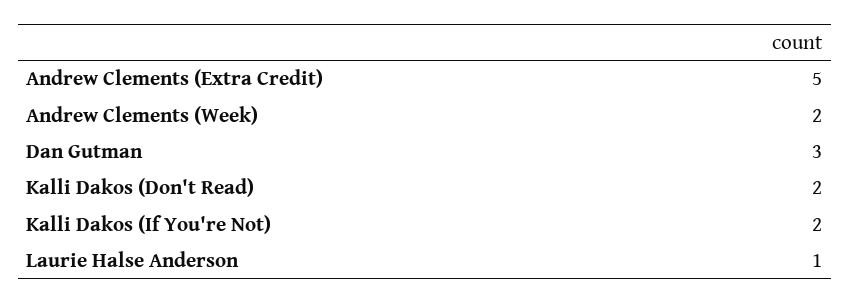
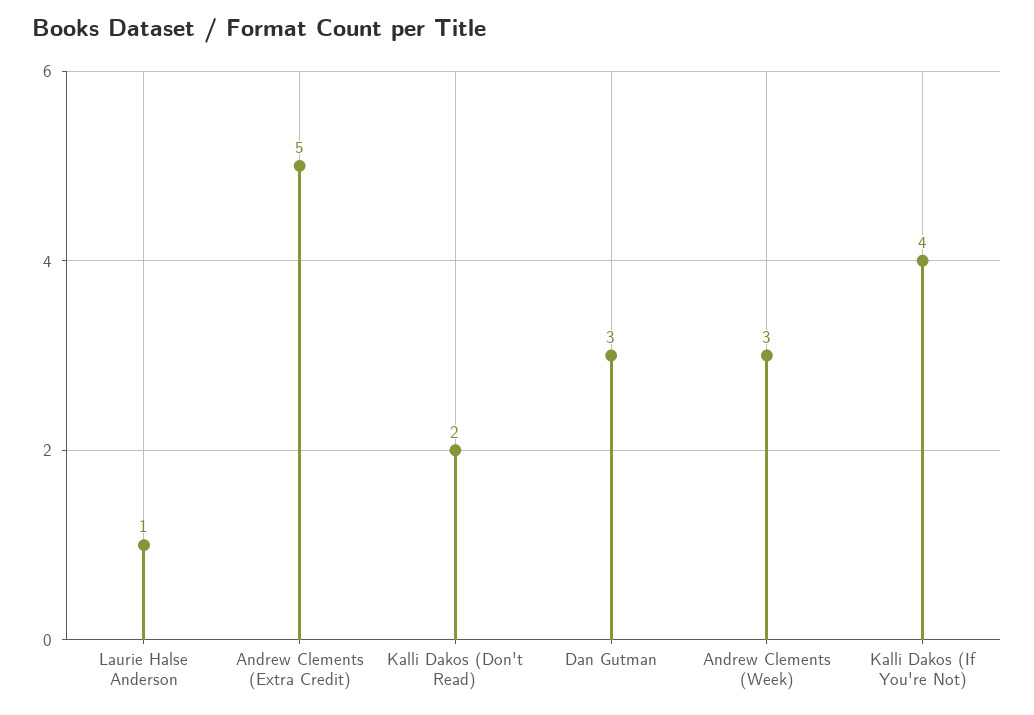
  {
    "Andrew Clements (Extra Credit)": 5,
-   "Andrew Clements (Week)": 2,
+   "Andrew Clements (Week)": 3,
    "Dan Gutman": 3,
    "Kalli Dakos (Don't Read)": 2,
-   "Kalli Dakos (If You're Not)": 2,
+   "Kalli Dakos (If You're Not)": 4,
    "Laurie Halse Anderson": 1
  }

